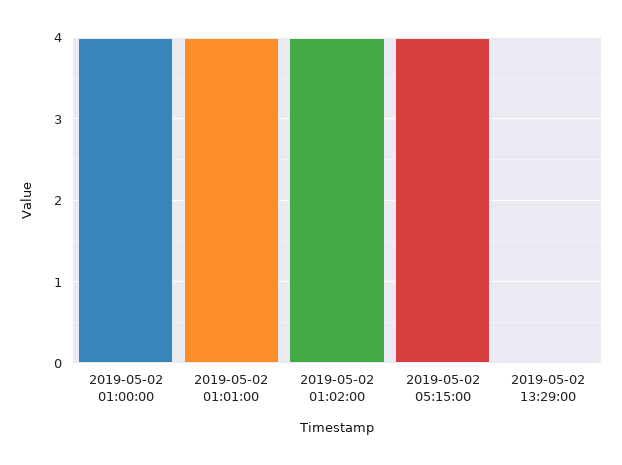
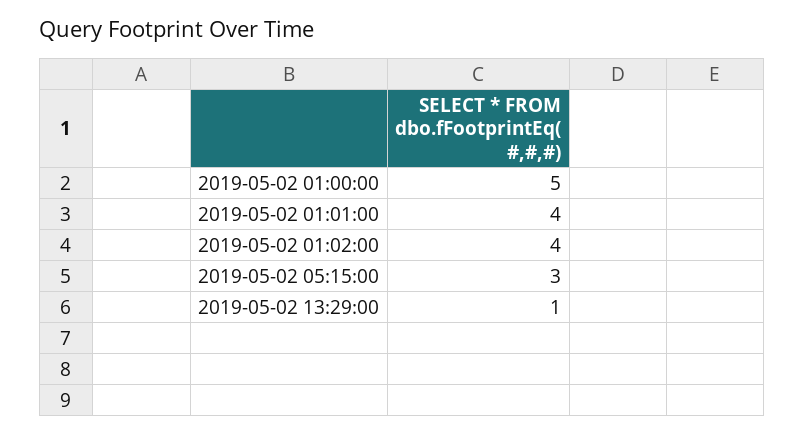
  {
-   "2019-05-02 01:00:00": 4,
+   "2019-05-02 01:00:00": 5,
    "2019-05-02 01:01:00": 4,
    "2019-05-02 01:02:00": 4,
-   "2019-05-02 05:15:00": 4,
+   "2019-05-02 05:15:00": 3,
-   "2019-05-02 13:29:00": 0
+   "2019-05-02 13:29:00": 1
  }

